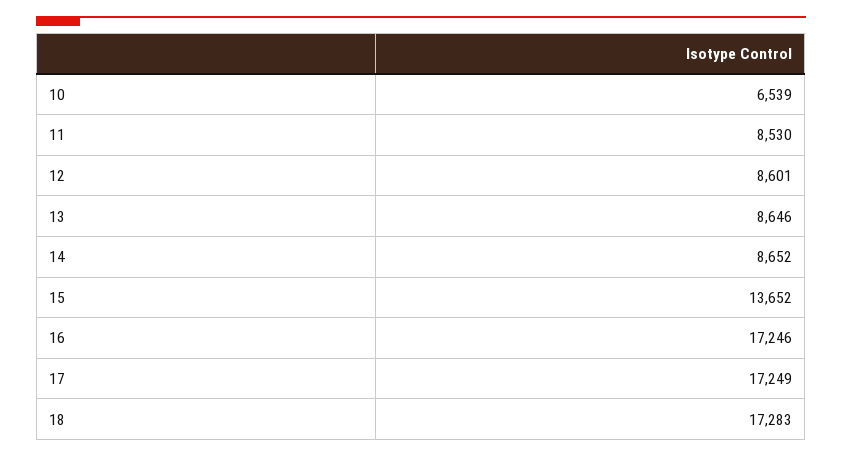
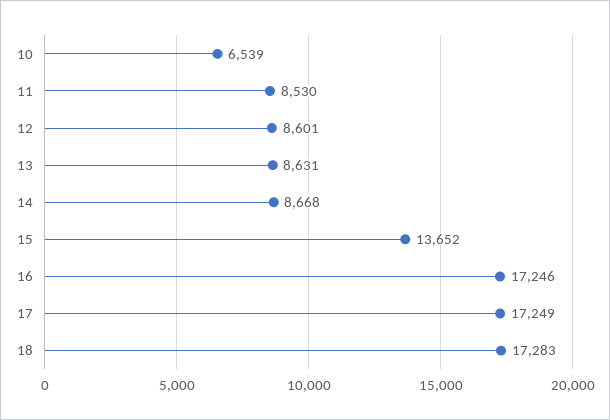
  {
    "10": 6539,
    "11": 8530,
    "12": 8601,
-   "13": 8646,
+   "13": 8631,
-   "14": 8652,
+   "14": 8668,
    "15": 13652,
    "16": 17246,
    "17": 17249,
    "18": 17283
  }

